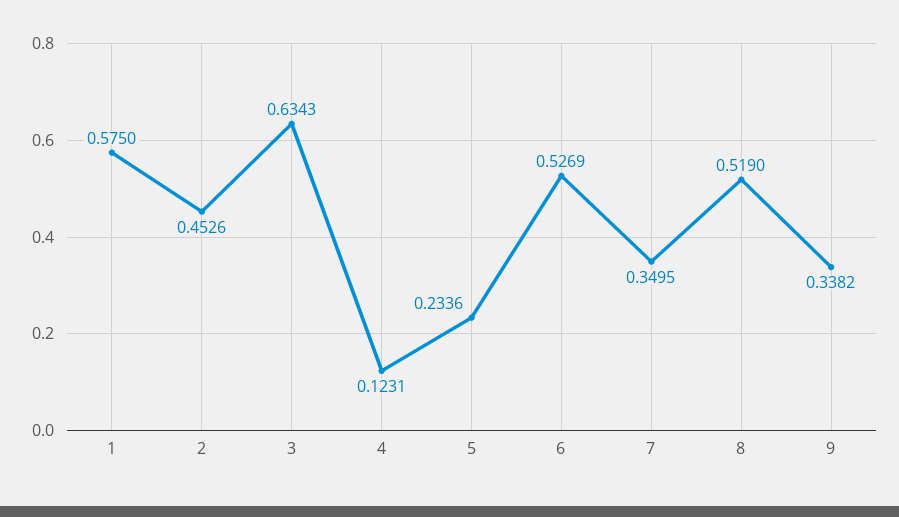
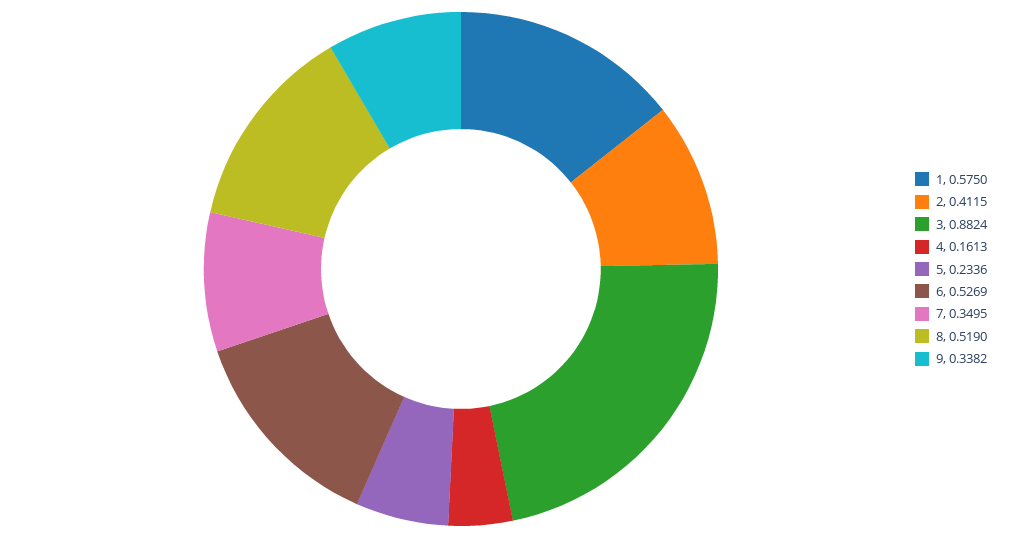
  {
    "1": 0.575,
-   "2": 0.4526,
+   "2": 0.4115,
-   "3": 0.6343,
+   "3": 0.8824,
-   "4": 0.1231,
+   "4": 0.1613,
    "5": 0.2336,
    "6": 0.5269,
    "7": 0.3495,
    "8": 0.519,
    "9": 0.3382
  }

